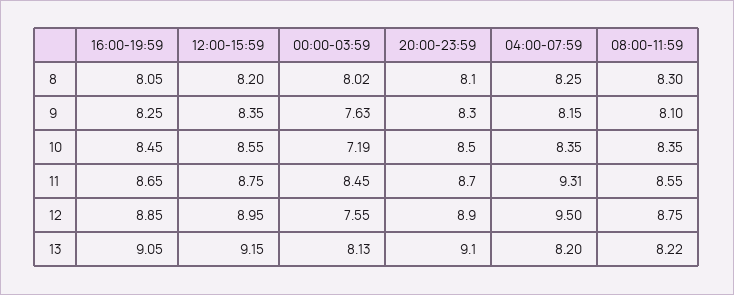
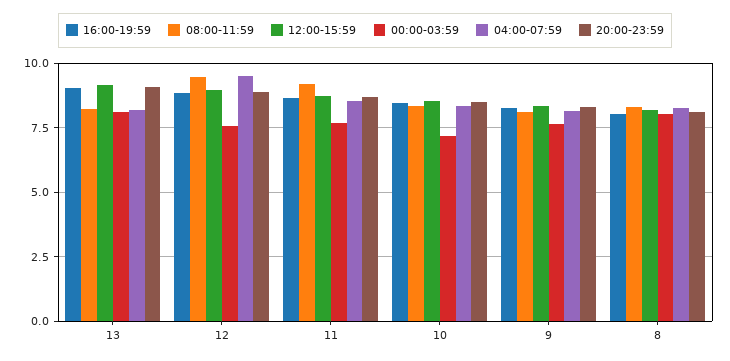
  {
    "16:00-19:59": {
      "8": 8.05,
      "9": 8.25,
      "10": 8.45,
      "11": 8.65,
      "12": 8.85,
      "13": 9.05
    },
    "12:00-15:59": {
      "8": 8.2,
      "9": 8.35,
      "10": 8.55,
      "11": 8.75,
      "12": 8.95,
      "13": 9.15
    },
    "00:00-03:59": {
      "8": 8.02,
      "9": 7.63,
      "10": 7.19,
-     "11": 8.45,
+     "11": 7.75,
      "12": 7.55,
      "13": 8.13
    },
    "20:00-23:59": {
      "8": 8.1,
      "9": 8.3,
      "10": 8.5,
      "11": 8.7,
      "12": 8.9,
      "13": 9.1
    },
    "04:00-07:59": {
      "8": 8.25,
      "9": 8.15,
      "10": 8.35,
-     "11": 9.31,
+     "11": 8.5,
      "12": 9.5,
      "13": 8.2
    },
    "08:00-11:59": {
      "8": 8.3,
      "9": 8.1,
      "10": 8.35,
-     "11": 8.55,
+     "11": 9.25,
-     "12": 8.75,
+     "12": 9.5,
      "13": 8.22
    }
  }

